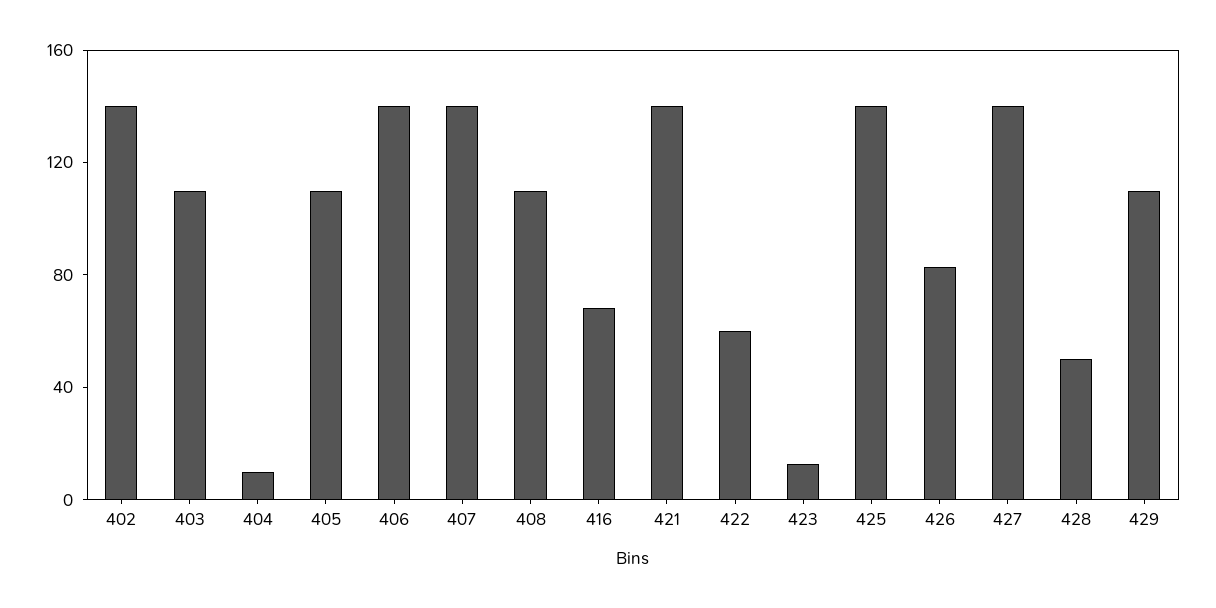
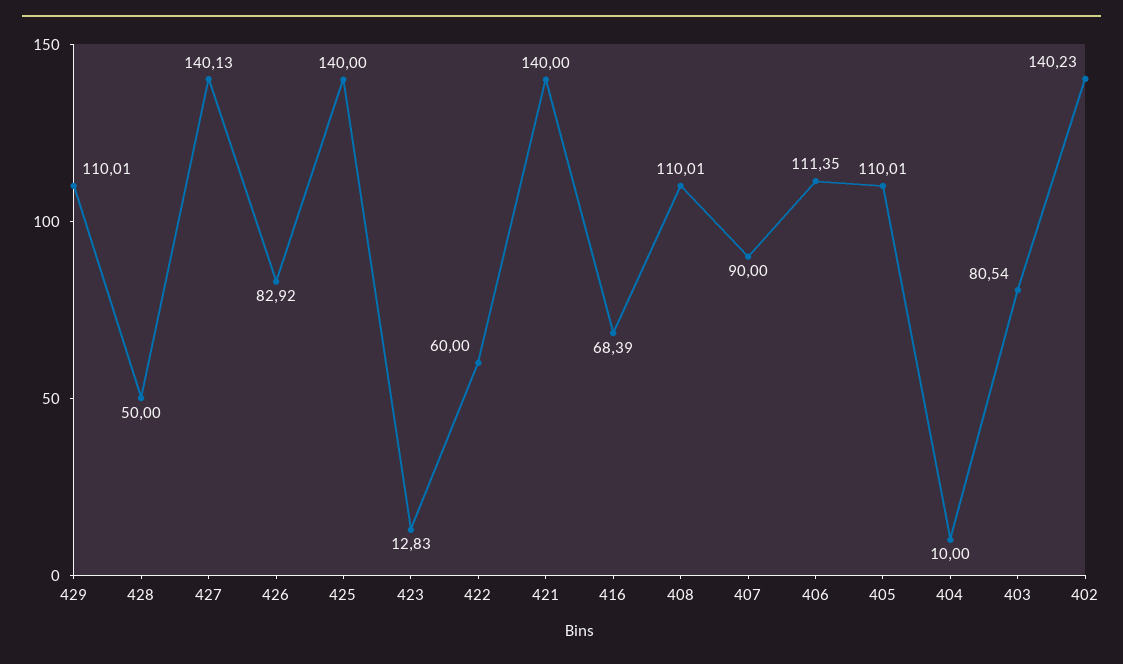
  {
    "402": 140.23,
-   "403": 110,
+   "403": 80.54,
    "404": 10,
    "405": 110.01,
-   "406": 140,
+   "406": 111.35,
-   "407": 140,
+   "407": 90,
    "408": 110.01,
    "416": 68.39,
    "421": 140,
    "422": 60,
    "423": 12.83,
    "425": 140,
    "426": 82.92,
    "427": 140.13,
    "428": 50,
    "429": 110.01
  }

